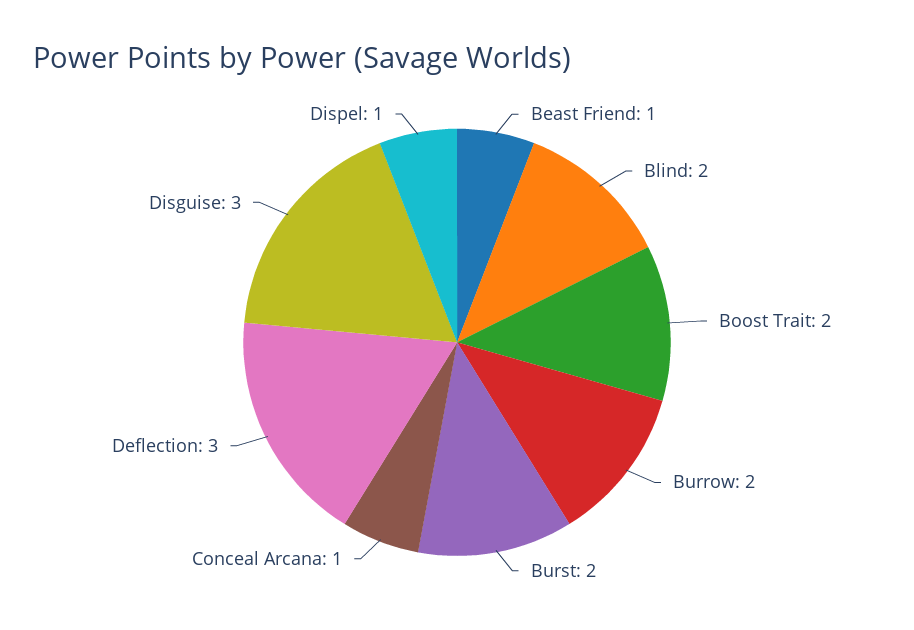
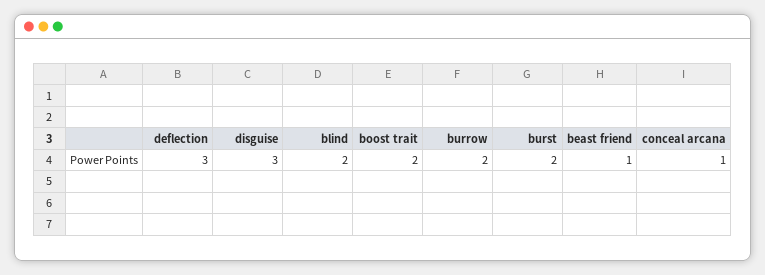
  {
    "Beast Friend": 1,
    "Blind": 2,
    "Boost Trait": 2,
    "Burrow": 2,
    "Burst": 2,
    "Conceal Arcana": 1,
    "Deflection": 3,
-   "Disguise": 3,
+   "Disguise": 3
-   "Dispel": 1
  }

